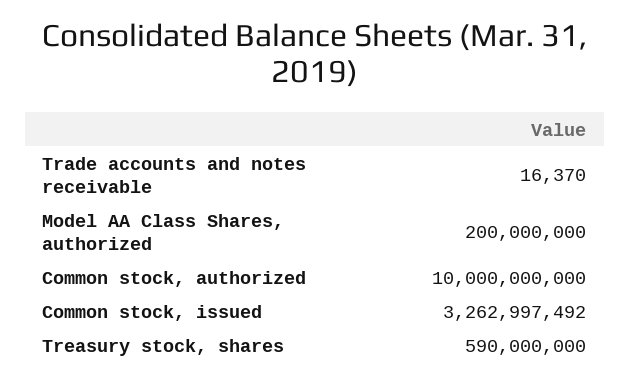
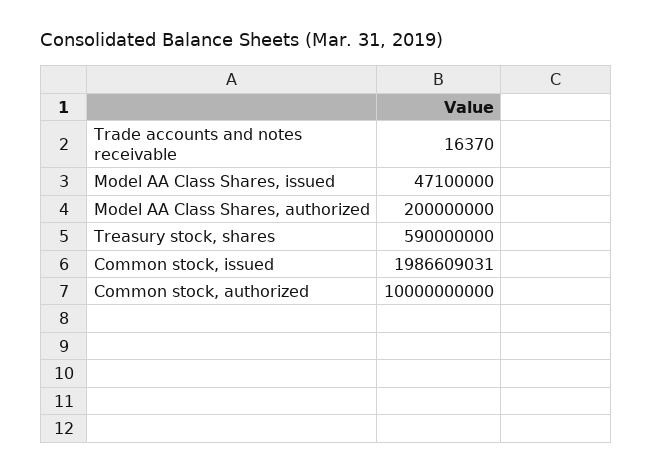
  {
    "Trade accounts and notes receivable": 16370,
    "Model AA Class Shares, authorized": 200000000,
    "Common stock, authorized": 10000000000,
-   "Common stock, issued": 3262997492,
+   "Common stock, issued": 1986609031,
-   "Treasury stock, shares": 590000000
+   "Treasury stock, shares": 590000000,
+   "Model AA Class Shares, issued": 47100000
  }

